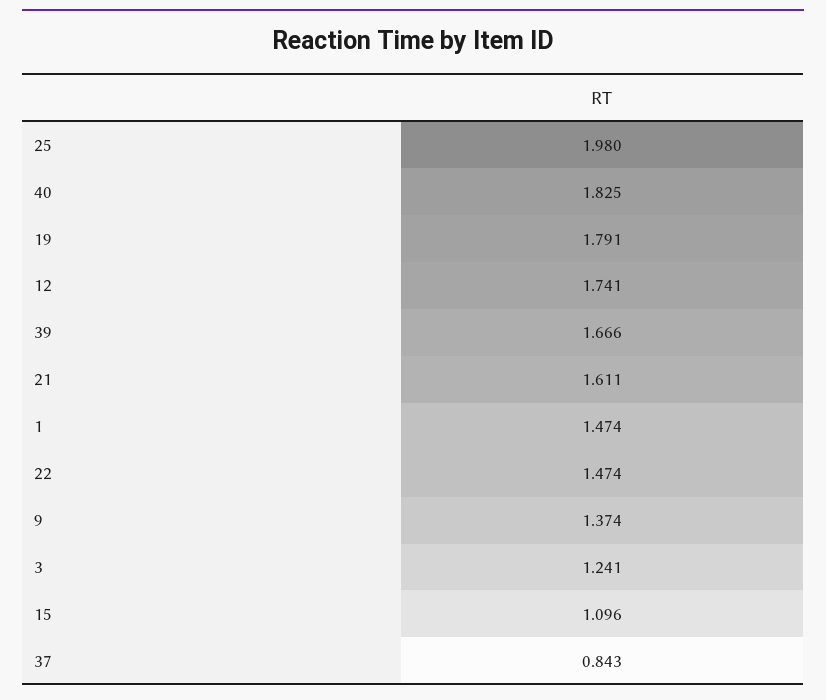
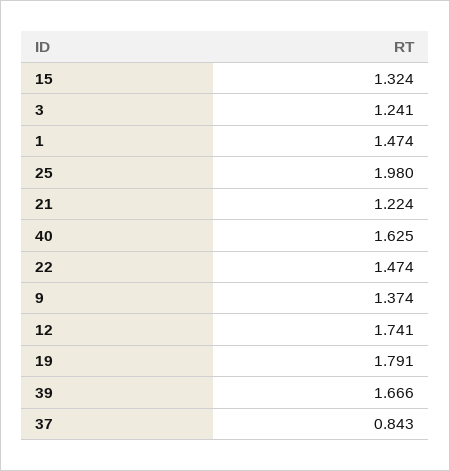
  {
    "25": 1.98,
-   "40": 1.825,
+   "40": 1.625,
    "19": 1.791,
    "12": 1.741,
    "39": 1.666,
-   "21": 1.611,
+   "21": 1.224,
    "1": 1.474,
    "22": 1.474,
    "9": 1.374,
    "3": 1.241,
-   "15": 1.096,
+   "15": 1.324,
    "37": 0.843
  }

